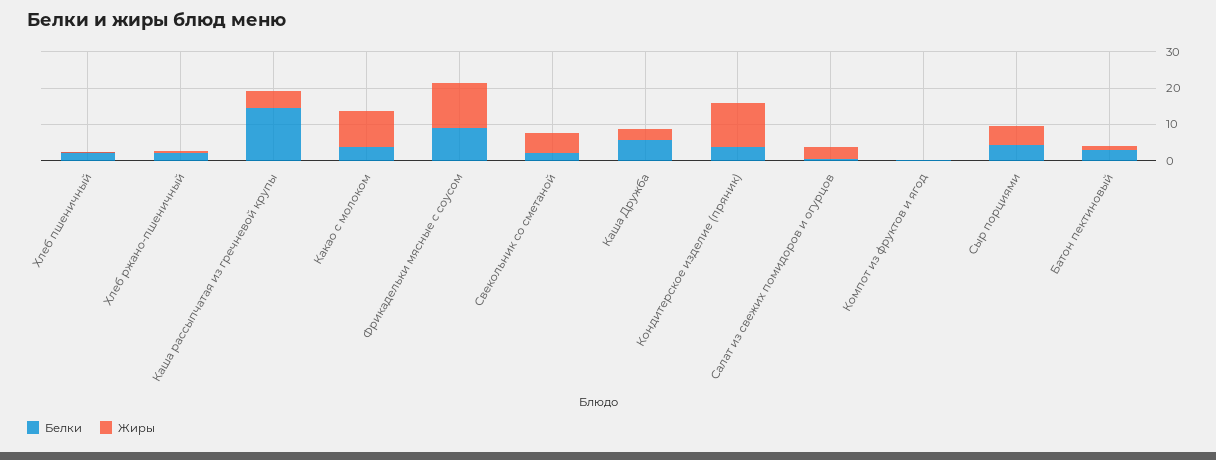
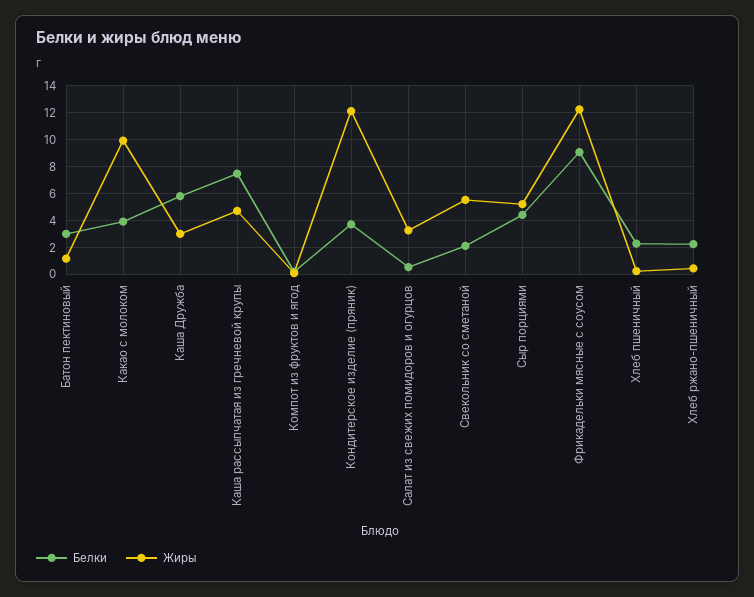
  {
    "Белки": {
      "Хлеб пшеничный": 2.5,
      "Хлеб ржано-пшеничный": 2,
-     "Каша рассыпчатая из гречневой крупы": 15,
+     "Каша рассыпчатая из гречневой крупы": 7.5,
      "Какао с молоком": 4,
      "Фрикадельки мясные с соусом": 9,
      "Свекольник со сметаной": 2,
      "Каша Дружба": 6,
      "Кондитерское изделие (пряник)": 3.5,
      "Салат из свежих помидоров и огурцов": 0.5,
      "Компот из фруктов и ягод": 0,
      "Сыр порциями": 4.5,
      "Батон пектиновый": 3
    },
    "Жиры": {
      "Хлеб пшеничный": 0,
      "Хлеб ржано-пшеничный": 0.5,
      "Каша рассыпчатая из гречневой крупы": 4.5,
      "Какао с молоком": 10,
      "Фрикадельки мясные с соусом": 12,
      "Свекольник со сметаной": 5.5,
      "Каша Дружба": 3,
      "Кондитерское изделие (пряник)": 12,
      "Салат из свежих помидоров и огурцов": 3.5,
      "Компот из фруктов и ягод": 0,
      "Сыр порциями": 5,
      "Батон пектиновый": 1
    }
  }

